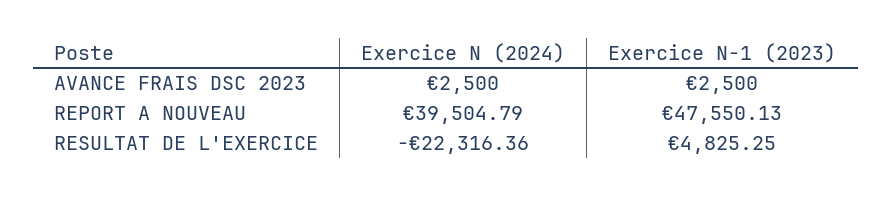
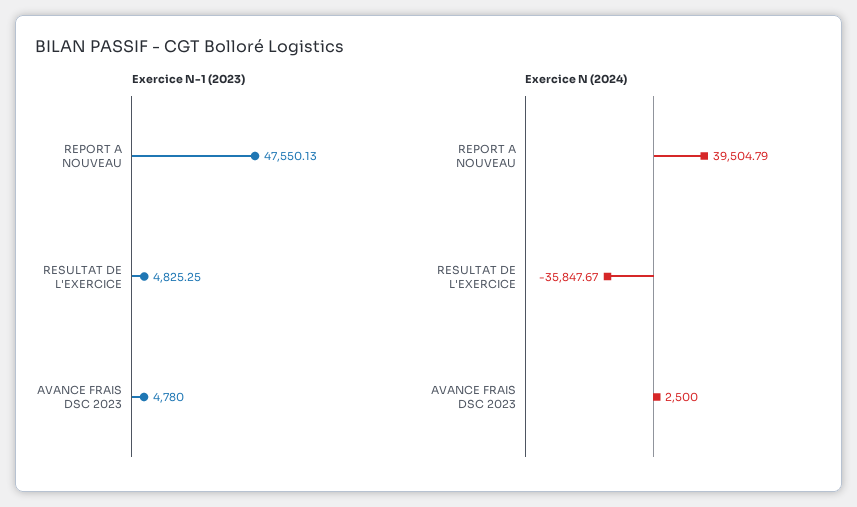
  {
    "Exercice N (2024)": {
      "AVANCE FRAIS DSC 2023": 2500,
      "REPORT A NOUVEAU": 39504.79,
-     "RESULTAT DE L'EXERCICE": -22316.36
+     "RESULTAT DE L'EXERCICE": -35847.67
    },
    "Exercice N-1 (2023)": {
-     "AVANCE FRAIS DSC 2023": 2500,
+     "AVANCE FRAIS DSC 2023": 4780,
      "REPORT A NOUVEAU": 47550.13,
      "RESULTAT DE L'EXERCICE": 4825.25
    }
  }

